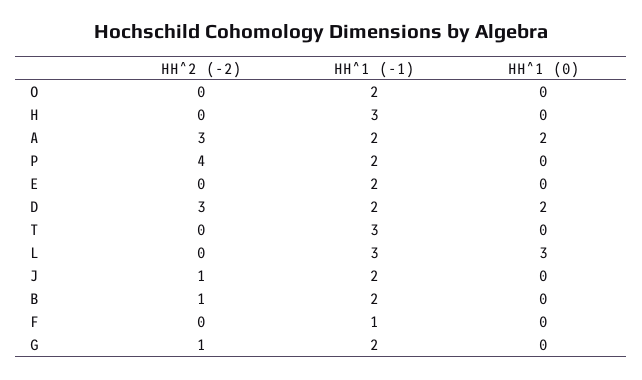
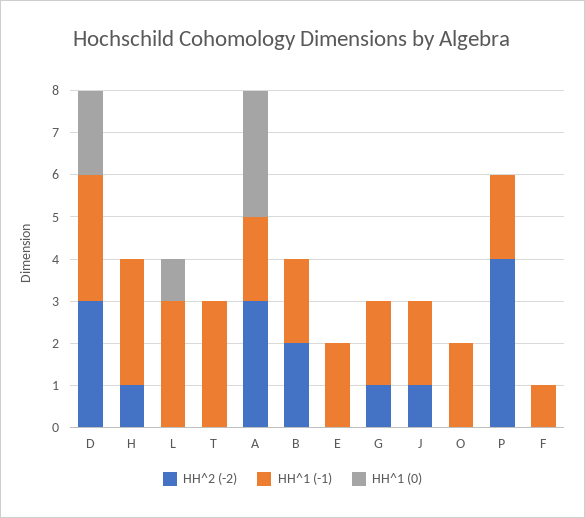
  {
    "HH^2 (-2)": {
      "O": 0,
-     "H": 0,
+     "H": 1,
      "A": 3,
      "P": 4,
      "E": 0,
      "D": 3,
      "T": 0,
      "L": 0,
      "J": 1,
-     "B": 1,
+     "B": 2,
      "F": 0,
      "G": 1
    },
    "HH^1 (-1)": {
      "O": 2,
      "H": 3,
      "A": 2,
      "P": 2,
      "E": 2,
-     "D": 2,
+     "D": 3,
      "T": 3,
      "L": 3,
      "J": 2,
      "B": 2,
      "F": 1,
      "G": 2
    },
    "HH^1 (0)": {
      "O": 0,
      "H": 0,
-     "A": 2,
+     "A": 3,
      "P": 0,
      "E": 0,
      "D": 2,
      "T": 0,
-     "L": 3,
+     "L": 1,
      "J": 0,
      "B": 0,
      "F": 0,
      "G": 0
    }
  }

